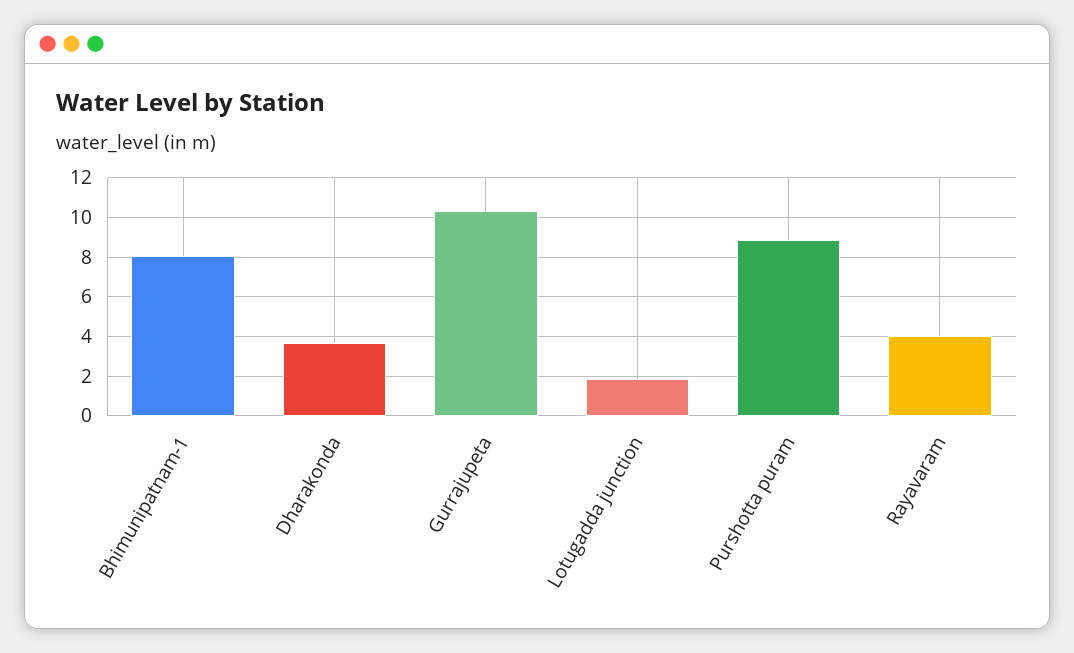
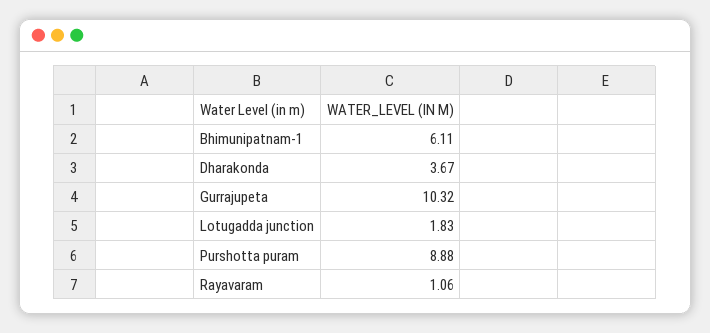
  {
-   "Bhimunipatnam-1": 8,
+   "Bhimunipatnam-1": 6.11,
    "Dharakonda": 3.67,
    "Gurrajupeta": 10.32,
    "Lotugadda junction": 1.83,
    "Purshotta puram": 8.88,
-   "Rayavaram": 4
+   "Rayavaram": 1.06
  }

